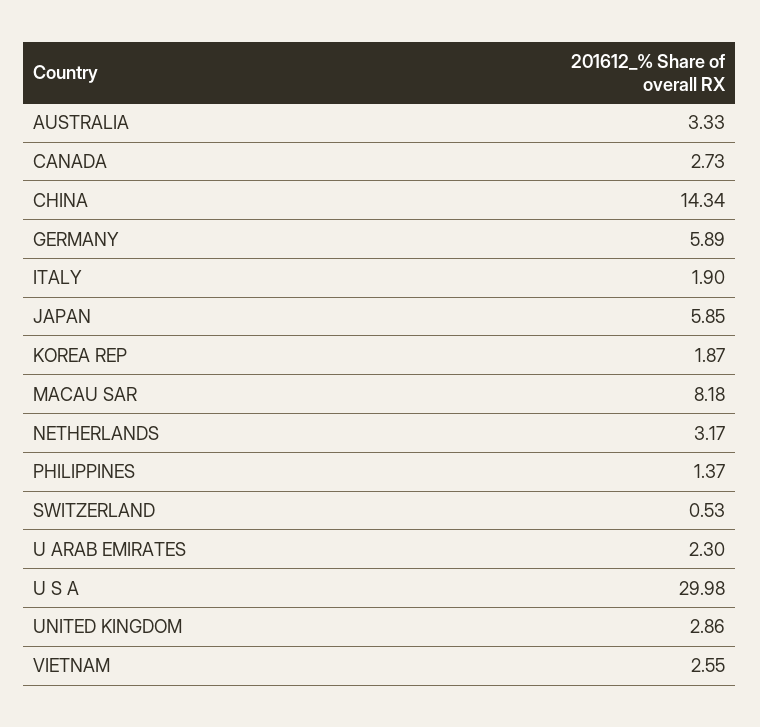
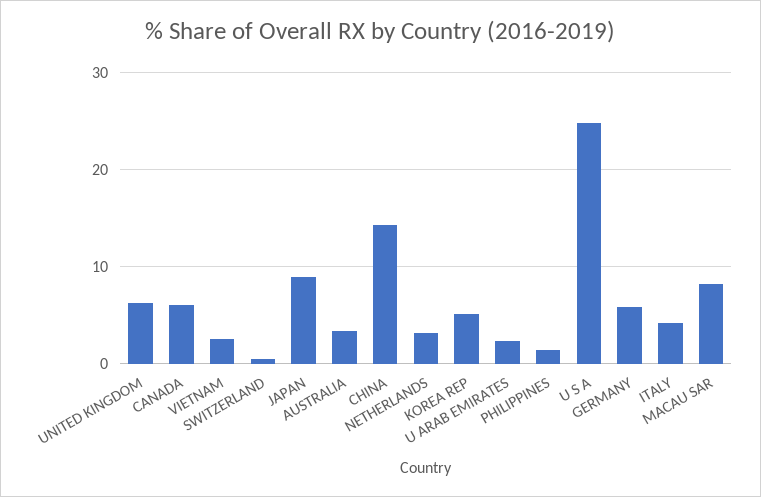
  {
    "AUSTRALIA": 3.33,
-   "CANADA": 2.73,
+   "CANADA": 6,
    "CHINA": 14.34,
    "GERMANY": 5.89,
-   "ITALY": 1.9,
+   "ITALY": 4,
-   "JAPAN": 5.85,
+   "JAPAN": 9,
-   "KOREA REP": 1.87,
+   "KOREA REP": 5,
    "MACAU SAR": 8.18,
    "NETHERLANDS": 3.17,
    "PHILIPPINES": 1.37,
    "SWITZERLAND": 0.53,
    "U ARAB EMIRATES": 2.3,
-   "U S A": 29.98,
+   "U S A": 25,
-   "UNITED KINGDOM": 2.86,
+   "UNITED KINGDOM": 6,
    "VIETNAM": 2.55
  }

